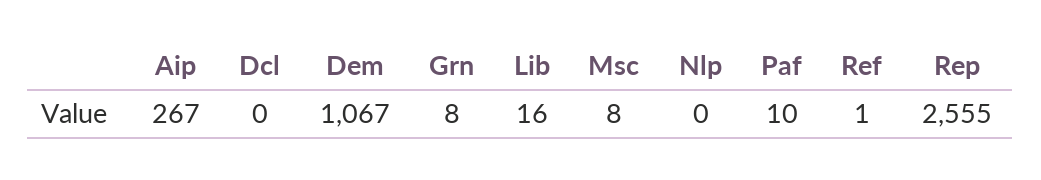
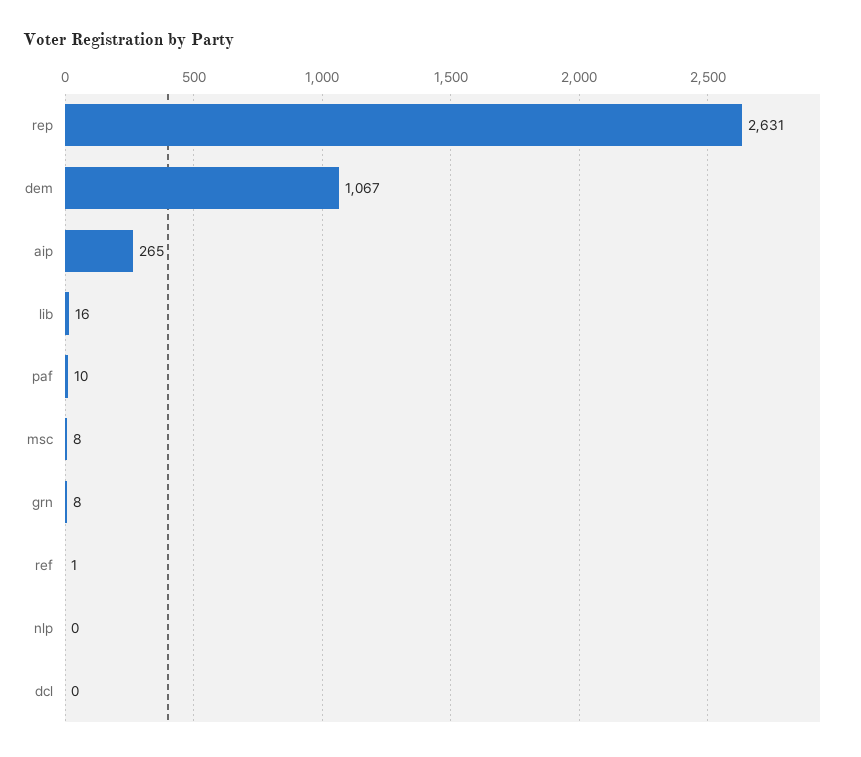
  {
-   "Aip": 267,
+   "Aip": 265,
    "Dcl": 0,
    "Dem": 1067,
    "Grn": 8,
    "Lib": 16,
    "Msc": 8,
    "Nlp": 0,
    "Paf": 10,
    "Ref": 1,
-   "Rep": 2555
+   "Rep": 2631
  }

